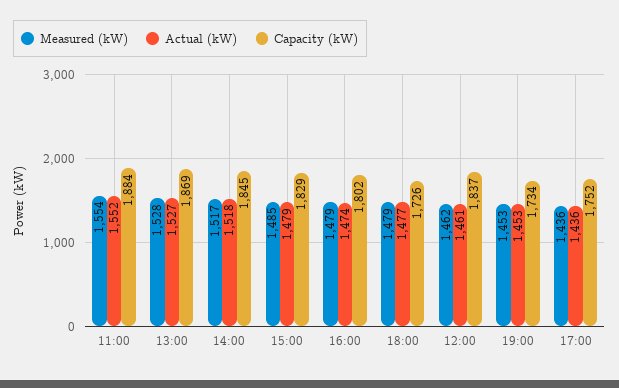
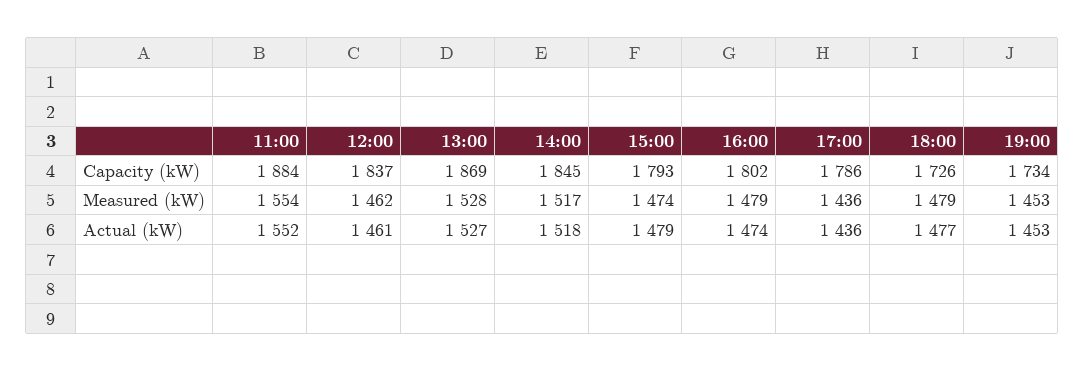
  {
    "Measured (kW)": {
      "11:00": 1554,
      "13:00": 1528,
      "14:00": 1517,
-     "15:00": 1485,
+     "15:00": 1474,
      "16:00": 1479,
      "18:00": 1479,
      "12:00": 1462,
      "19:00": 1453,
      "17:00": 1436
    },
    "Actual (kW)": {
      "11:00": 1552,
      "13:00": 1527,
      "14:00": 1518,
      "15:00": 1479,
      "16:00": 1474,
      "18:00": 1477,
      "12:00": 1461,
      "19:00": 1453,
      "17:00": 1436
    },
    "Capacity (kW)": {
      "11:00": 1884,
      "13:00": 1869,
      "14:00": 1845,
-     "15:00": 1829,
+     "15:00": 1793,
      "16:00": 1802,
      "18:00": 1726,
      "12:00": 1837,
      "19:00": 1734,
-     "17:00": 1752
+     "17:00": 1786
    }
  }

